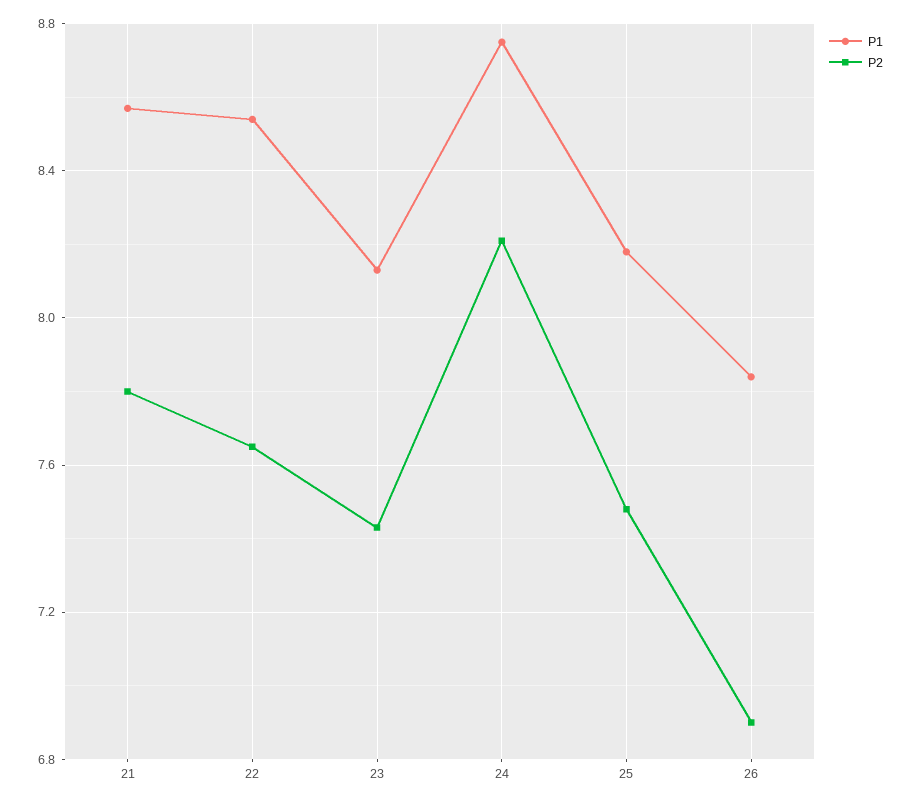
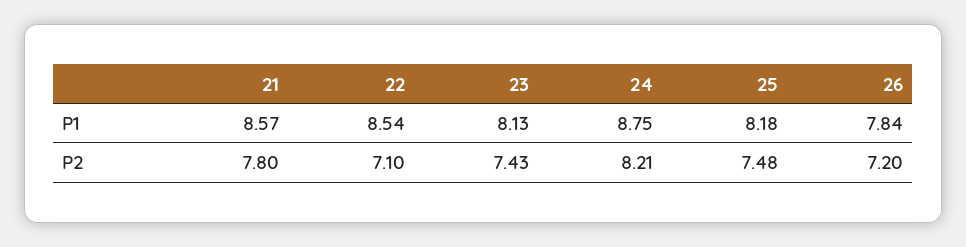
  {
    "P1": {
      "21": 8.57,
      "22": 8.54,
      "23": 8.13,
      "24": 8.75,
      "25": 8.18,
      "26": 7.84
    },
    "P2": {
      "21": 7.8,
-     "22": 7.65,
+     "22": 7.1,
      "23": 7.43,
      "24": 8.21,
      "25": 7.48,
-     "26": 6.9
+     "26": 7.2
    }
  }

